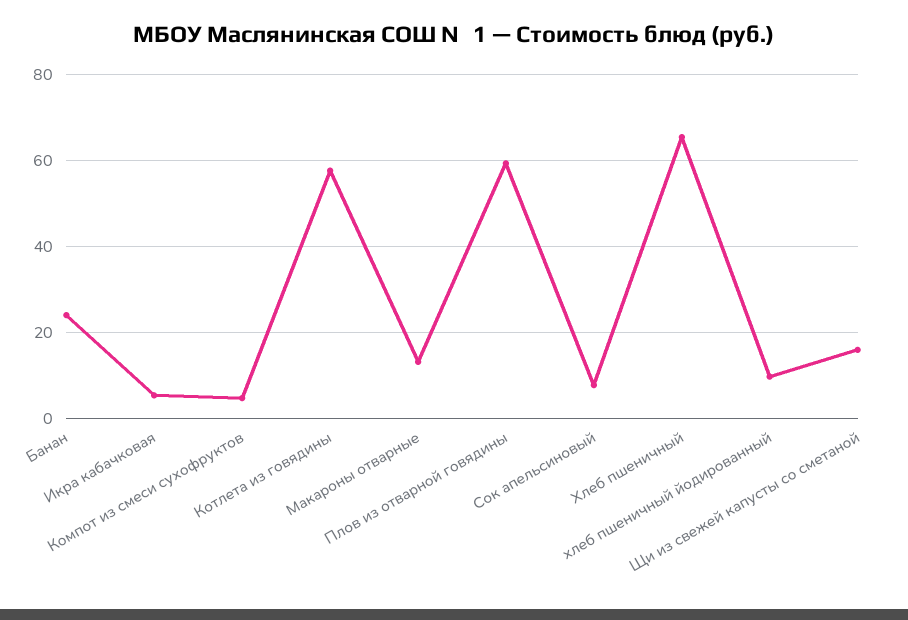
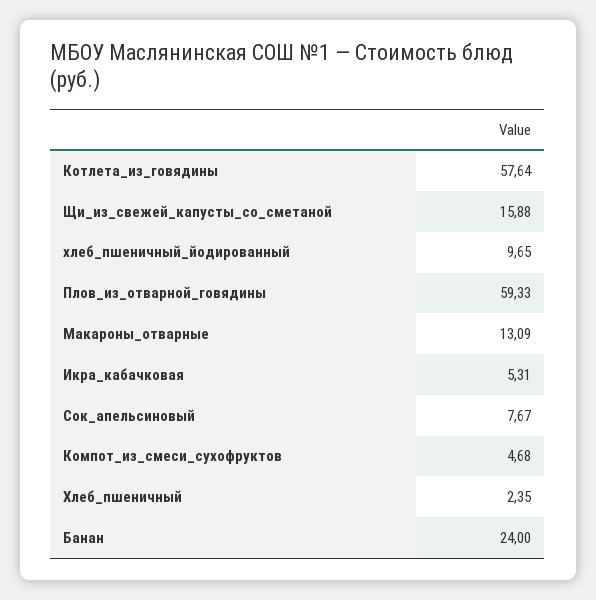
  {
    "Банан": 24,
    "Икра кабачковая": 5.31,
    "Компот из смеси сухофруктов": 4.68,
    "Котлета из говядины": 57.64,
    "Макароны отварные": 13.09,
    "Плов из отварной говядины": 59.33,
    "Сок апельсиновый": 7.67,
-   "Хлеб пшеничный": 66,
+   "Хлеб пшеничный": 2.35,
    "хлеб пшеничный йодированный": 9.65,
    "Щи из свежей капусты со сметаной": 15.88
  }

